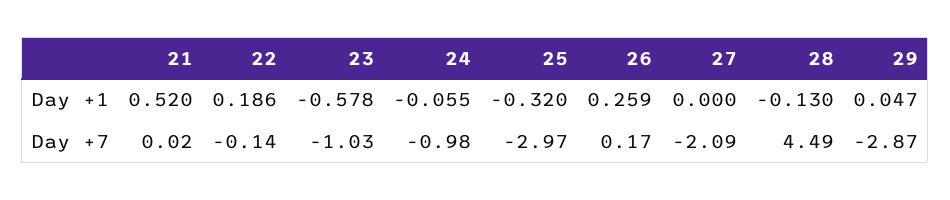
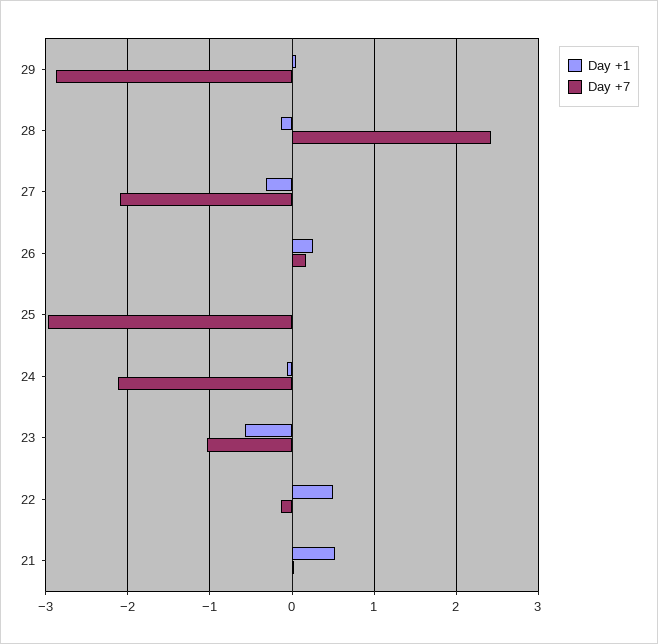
  {
    "Day +1": {
      "21": 0.52,
-     "22": 0.186,
+     "22": 0.5,
      "23": -0.578,
      "24": -0.055,
-     "25": -0.32,
+     "25": 0,
      "26": 0.259,
-     "27": 0,
+     "27": -0.3,
      "28": -0.13,
      "29": 0.047
    },
    "Day +7": {
      "21": 0.02,
      "22": -0.14,
      "23": -1.03,
-     "24": -0.98,
+     "24": -2.1,
      "25": -2.97,
      "26": 0.17,
      "27": -2.09,
-     "28": 4.49,
+     "28": 2.4,
      "29": -2.87
    }
  }

